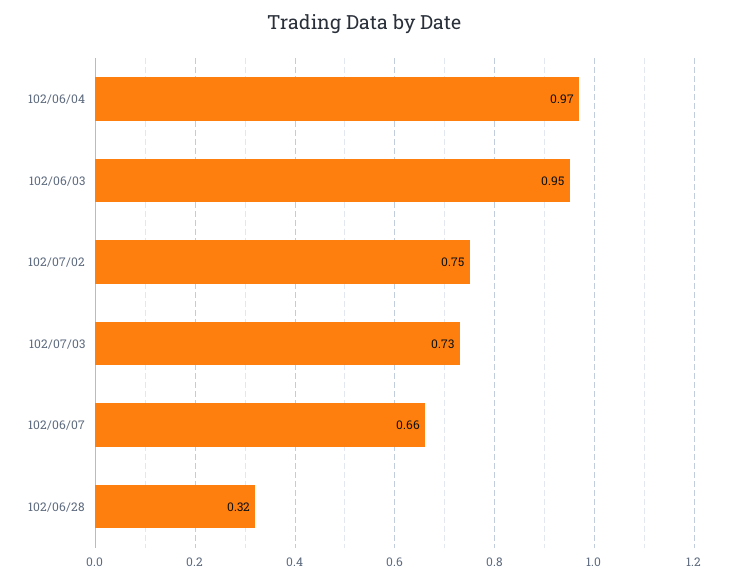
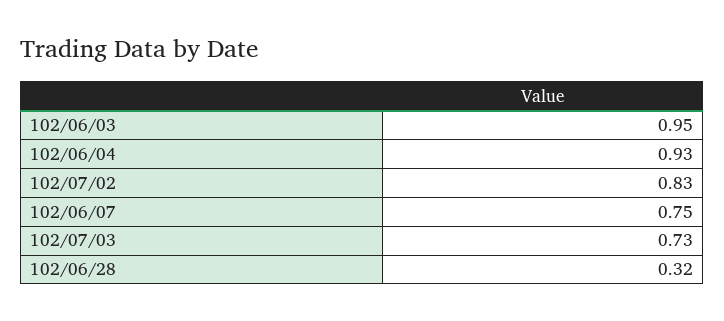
  {
-   "102/06/04": 0.97,
+   "102/06/04": 0.93,
    "102/06/03": 0.95,
-   "102/07/02": 0.75,
+   "102/07/02": 0.83,
    "102/07/03": 0.73,
-   "102/06/07": 0.66,
+   "102/06/07": 0.75,
    "102/06/28": 0.32
  }

